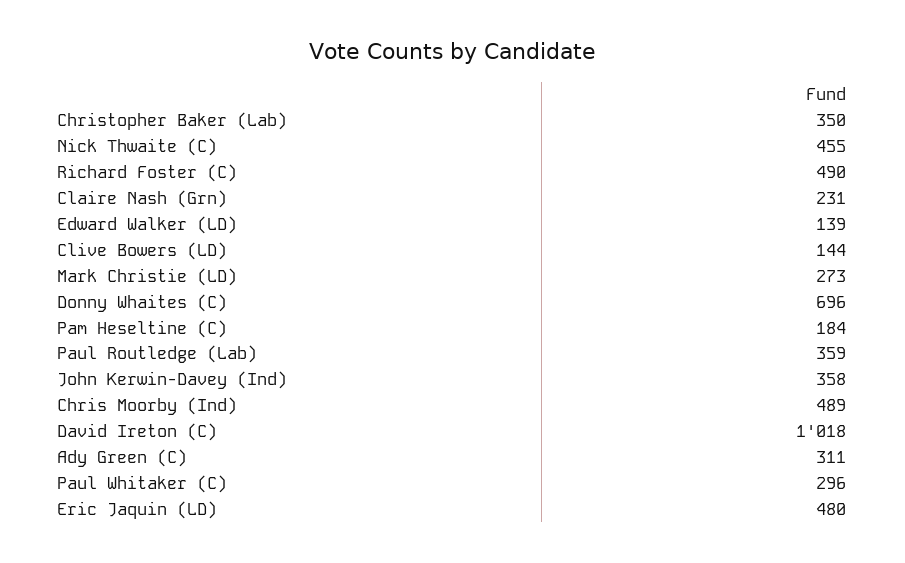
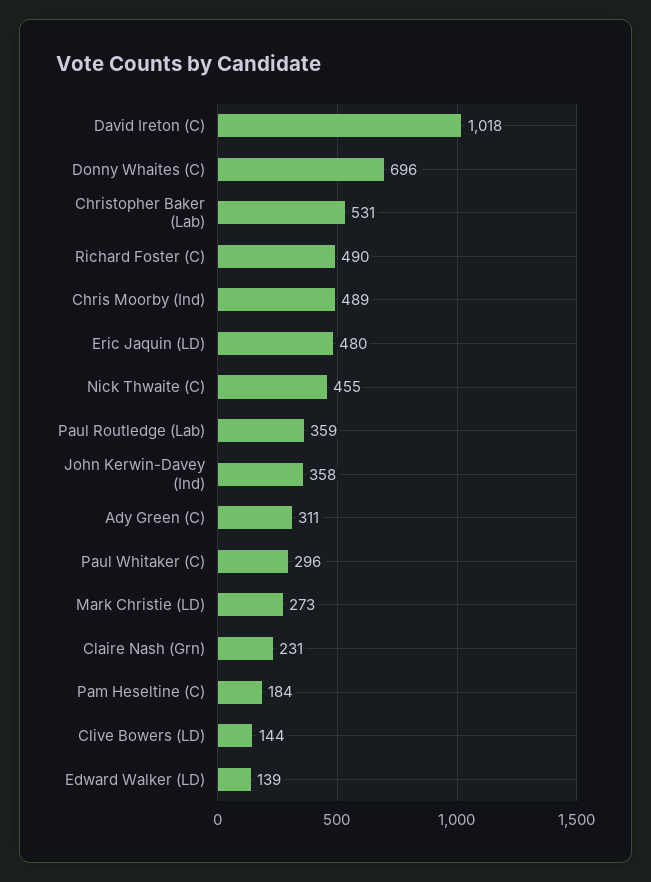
  {
-   "Christopher Baker (Lab)": 350,
+   "Christopher Baker (Lab)": 531,
    "Nick Thwaite (C)": 455,
    "Richard Foster (C)": 490,
    "Claire Nash (Grn)": 231,
    "Edward Walker (LD)": 139,
    "Clive Bowers (LD)": 144,
    "Mark Christie (LD)": 273,
    "Donny Whaites (C)": 696,
    "Pam Heseltine (C)": 184,
    "Paul Routledge (Lab)": 359,
    "John Kerwin-Davey (Ind)": 358,
    "Chris Moorby (Ind)": 489,
    "David Ireton (C)": 1018,
    "Ady Green (C)": 311,
    "Paul Whitaker (C)": 296,
    "Eric Jaquin (LD)": 480
  }

